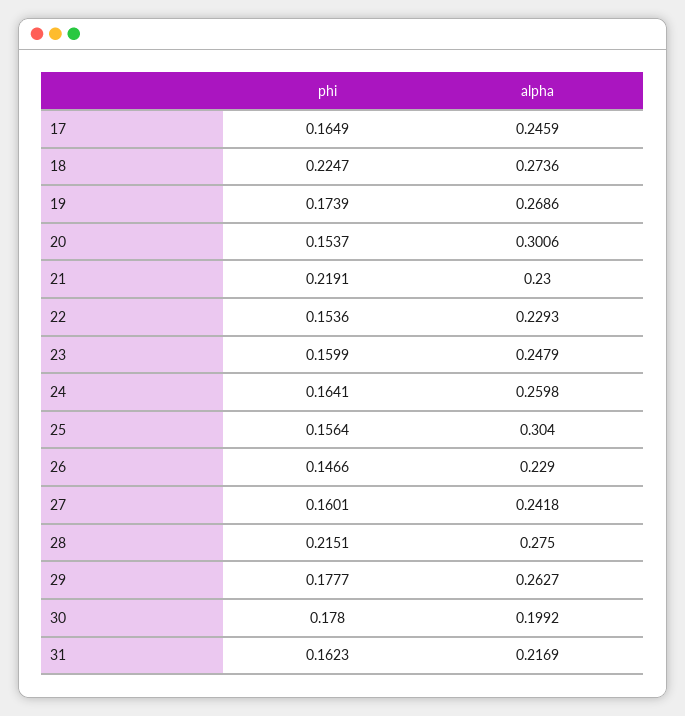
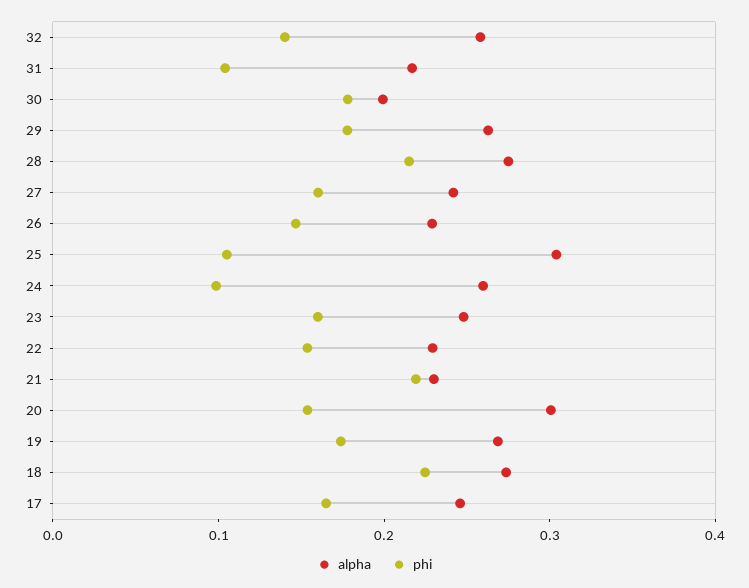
  {
    "phi": {
      "17": 0.1649,
      "18": 0.2247,
      "19": 0.1739,
      "20": 0.1537,
      "21": 0.2191,
      "22": 0.1536,
      "23": 0.1599,
-     "24": 0.1641,
+     "24": 0.1,
-     "25": 0.1564,
+     "25": 0.1,
      "26": 0.1466,
      "27": 0.1601,
      "28": 0.2151,
      "29": 0.1777,
      "30": 0.178,
-     "31": 0.1623
+     "31": 0.1,
+     "32": 0.14
    },
    "alpha": {
      "17": 0.2459,
      "18": 0.2736,
      "19": 0.2686,
      "20": 0.3006,
      "21": 0.23,
      "22": 0.2293,
      "23": 0.2479,
      "24": 0.2598,
      "25": 0.304,
      "26": 0.229,
      "27": 0.2418,
      "28": 0.275,
      "29": 0.2627,
      "30": 0.1992,
-     "31": 0.2169
+     "31": 0.2169,
+     "32": 0.26
    }
  }

